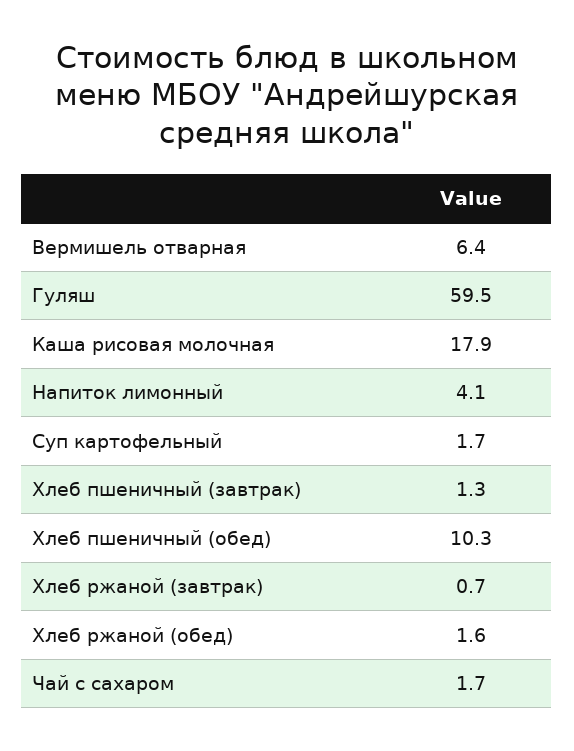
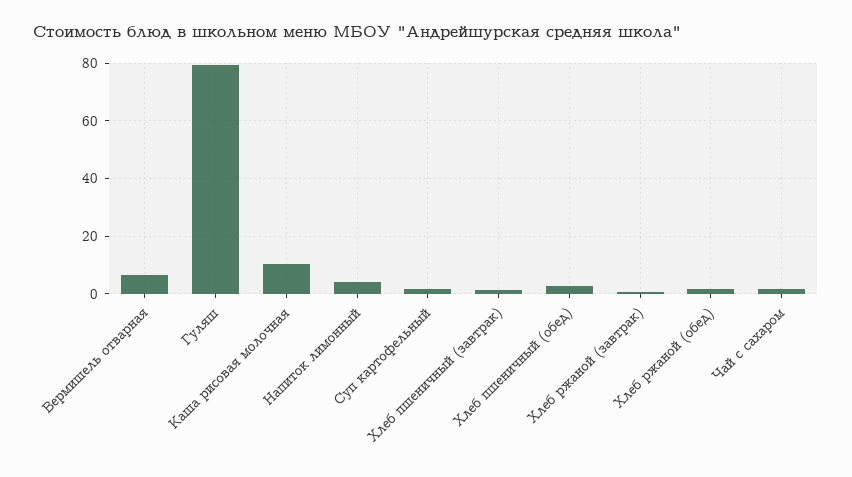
  {
    "Вермишель отварная": 6.4,
-   "Гуляш": 59.5,
+   "Гуляш": 80,
-   "Каша рисовая молочная": 17.9,
+   "Каша рисовая молочная": 10,
    "Напиток лимонный": 4.1,
    "Суп картофельный": 1.7,
    "Хлеб пшеничный (завтрак)": 1.3,
-   "Хлеб пшеничный (обед)": 10.3,
+   "Хлеб пшеничный (обед)": 2.5,
    "Хлеб ржаной (завтрак)": 0.7,
    "Хлеб ржаной (обед)": 1.6,
    "Чай с сахаром": 1.7
  }

